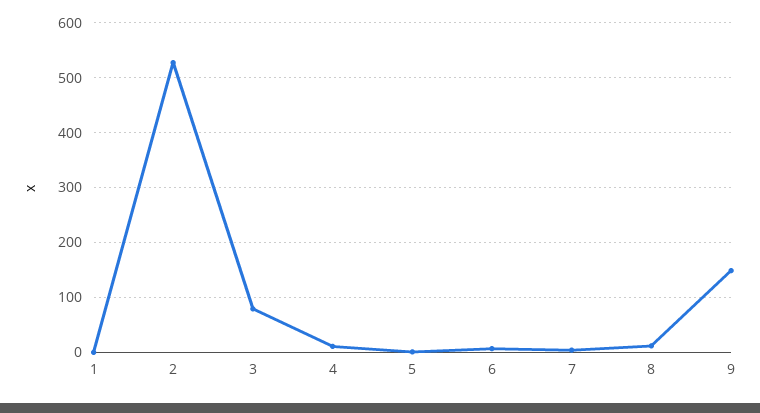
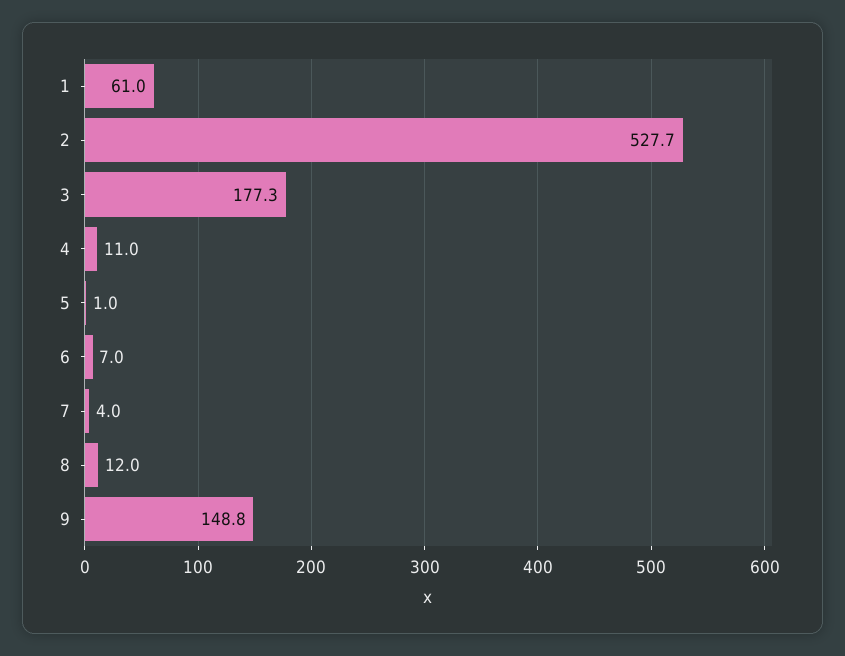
  {
-   "1": 0,
+   "1": 61,
    "2": 527.7,
-   "3": 80,
+   "3": 177.3,
    "4": 11,
    "5": 1,
    "6": 7,
    "7": 4,
    "8": 12,
    "9": 148.8
  }

